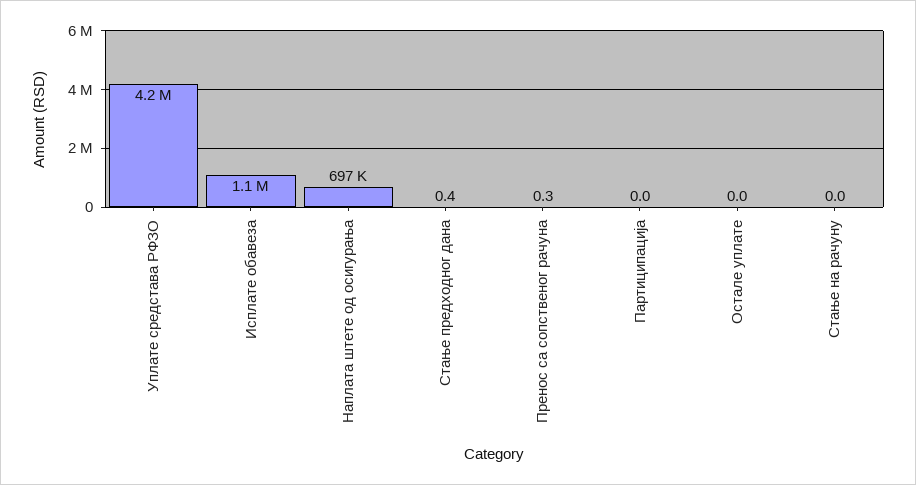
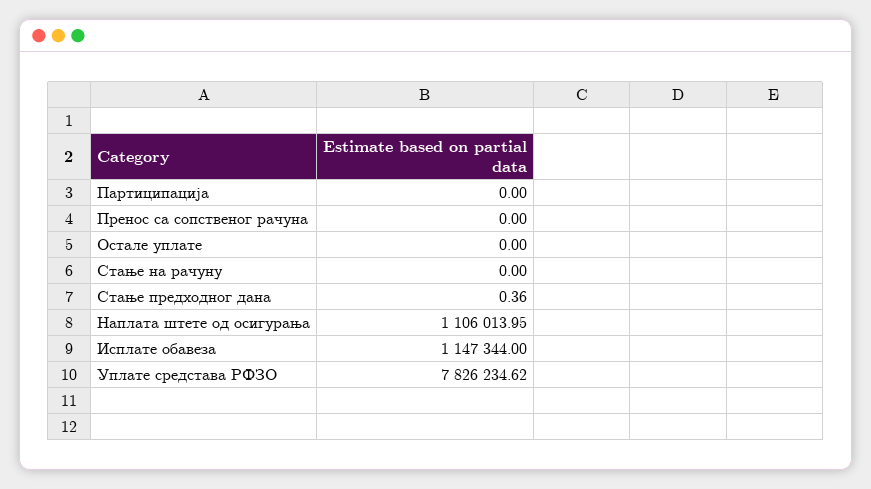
  {
-   "Уплате средстава РФЗО": 4200000,
+   "Уплате средстава РФЗО": 7826234.62,
    "Исплате обавеза": 1147344,
-   "Наплата штете од осигурања": 697000,
+   "Наплата штете од осигурања": 1106013.95,
    "Стање предходног дана": 0.36,
-   "Пренос са сопственог рачуна": 0.3,
+   "Пренос са сопственог рачуна": 0,
    "Партиципација": 0,
    "Остале уплате": 0,
    "Стање на рачуну": 0
  }

